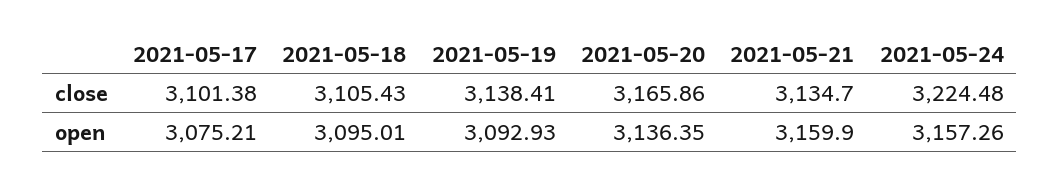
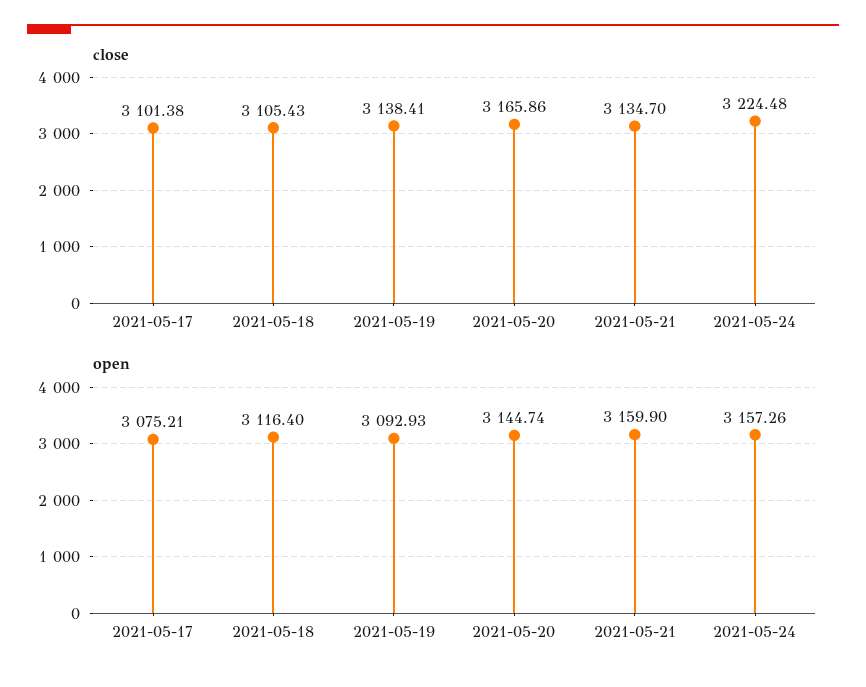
  {
    "close": {
      "2021-05-17": 3101.38,
      "2021-05-18": 3105.43,
      "2021-05-19": 3138.41,
      "2021-05-20": 3165.86,
      "2021-05-21": 3134.7,
      "2021-05-24": 3224.48
    },
    "open": {
      "2021-05-17": 3075.21,
-     "2021-05-18": 3095.01,
+     "2021-05-18": 3116.4,
      "2021-05-19": 3092.93,
-     "2021-05-20": 3136.35,
+     "2021-05-20": 3144.74,
      "2021-05-21": 3159.9,
      "2021-05-24": 3157.26
    }
  }

